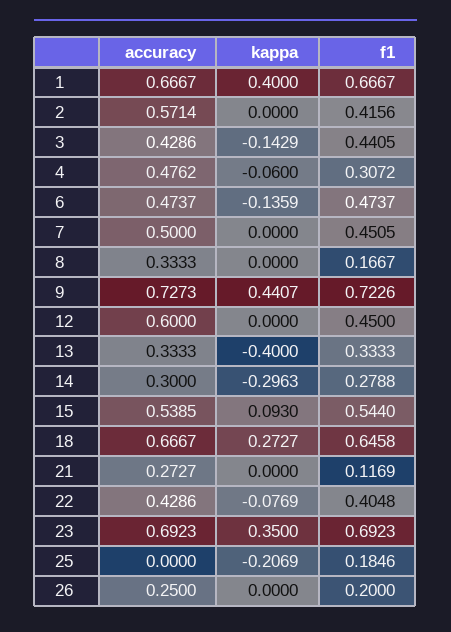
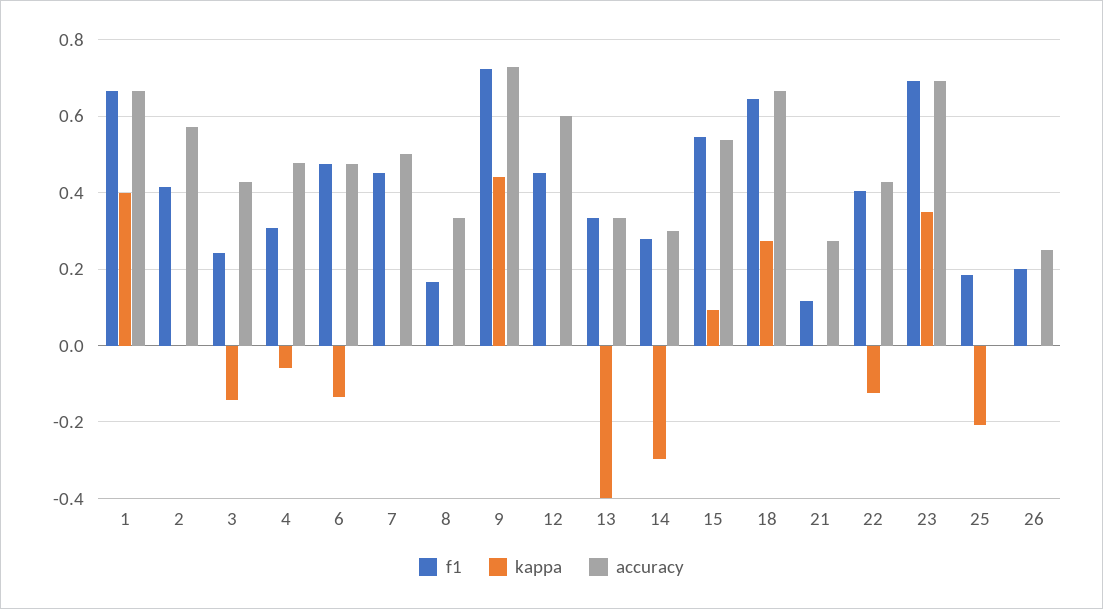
  {
    "accuracy": {
      "1": 0.6667,
      "2": 0.5714,
      "3": 0.4286,
      "4": 0.4762,
      "6": 0.4737,
      "7": 0.5,
      "8": 0.3333,
      "9": 0.7273,
      "12": 0.6,
      "13": 0.3333,
      "14": 0.3,
      "15": 0.5385,
      "18": 0.6667,
      "21": 0.2727,
      "22": 0.4286,
      "23": 0.6923,
      "25": 0,
      "26": 0.25
    },
    "kappa": {
      "1": 0.4,
      "2": 0,
      "3": -0.1429,
      "4": -0.06,
      "6": -0.1359,
      "7": 0,
      "8": 0,
      "9": 0.4407,
      "12": 0,
      "13": -0.4,
      "14": -0.2963,
      "15": 0.093,
      "18": 0.2727,
      "21": 0,
-     "22": -0.0769,
+     "22": -0.12,
      "23": 0.35,
      "25": -0.2069,
      "26": 0
    },
    "f1": {
      "1": 0.6667,
      "2": 0.4156,
-     "3": 0.4405,
+     "3": 0.24,
      "4": 0.3072,
      "6": 0.4737,
      "7": 0.4505,
      "8": 0.1667,
      "9": 0.7226,
      "12": 0.45,
      "13": 0.3333,
      "14": 0.2788,
      "15": 0.544,
      "18": 0.6458,
      "21": 0.1169,
      "22": 0.4048,
      "23": 0.6923,
      "25": 0.1846,
      "26": 0.2
    }
  }

